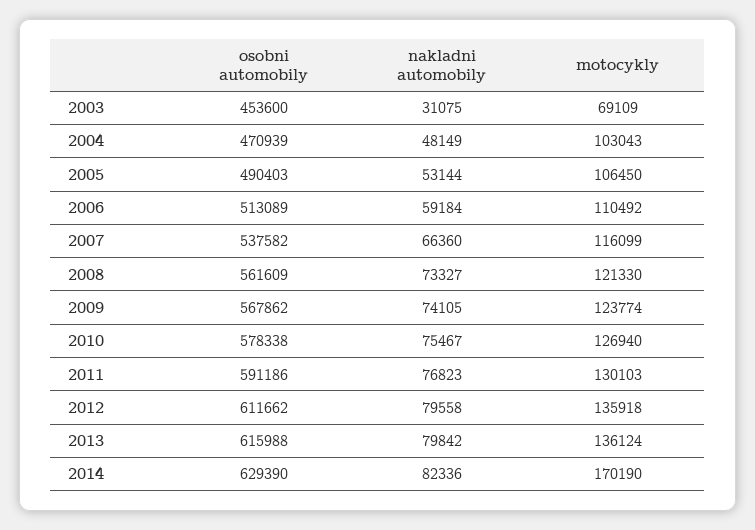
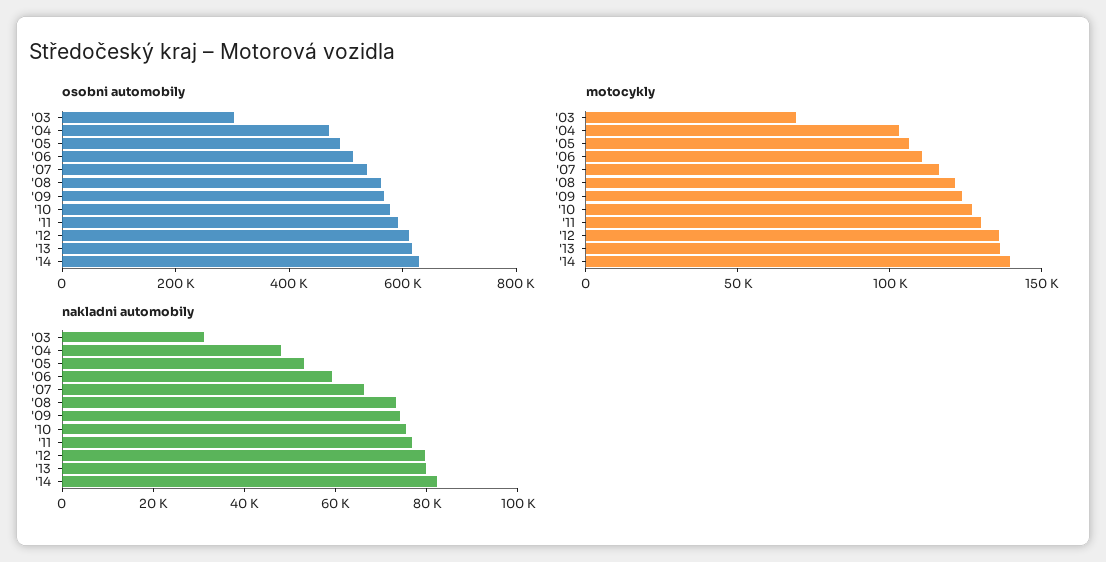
  {
    "osobni automobily": {
-     "2003": 453600,
+     "2003": 300000,
      "2004": 470939,
      "2005": 490403,
      "2006": 513089,
      "2007": 537582,
      "2008": 561609,
      "2009": 567862,
      "2010": 578338,
      "2011": 591186,
      "2012": 611662,
      "2013": 615988,
      "2014": 629390
    },
    "nakladni automobily": {
      "2003": 31075,
      "2004": 48149,
      "2005": 53144,
      "2006": 59184,
      "2007": 66360,
      "2008": 73327,
      "2009": 74105,
      "2010": 75467,
      "2011": 76823,
      "2012": 79558,
      "2013": 79842,
      "2014": 82336
    },
    "motocykly": {
      "2003": 69109,
      "2004": 103043,
      "2005": 106450,
      "2006": 110492,
      "2007": 116099,
      "2008": 121330,
      "2009": 123774,
      "2010": 126940,
      "2011": 130103,
      "2012": 135918,
      "2013": 136124,
-     "2014": 170190
+     "2014": 140000
    }
  }

